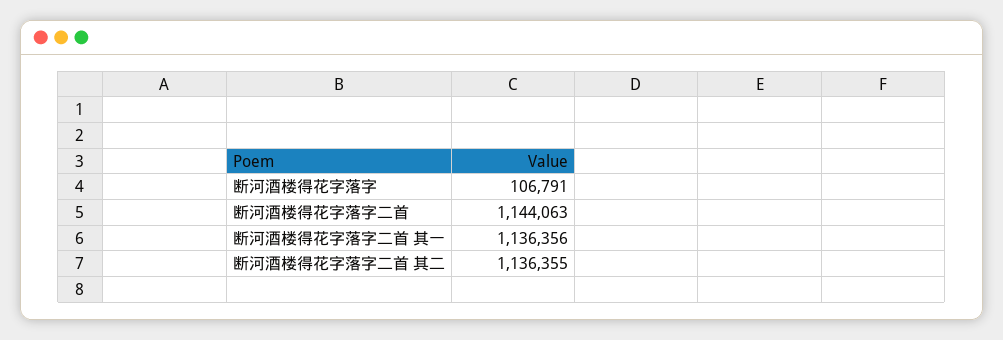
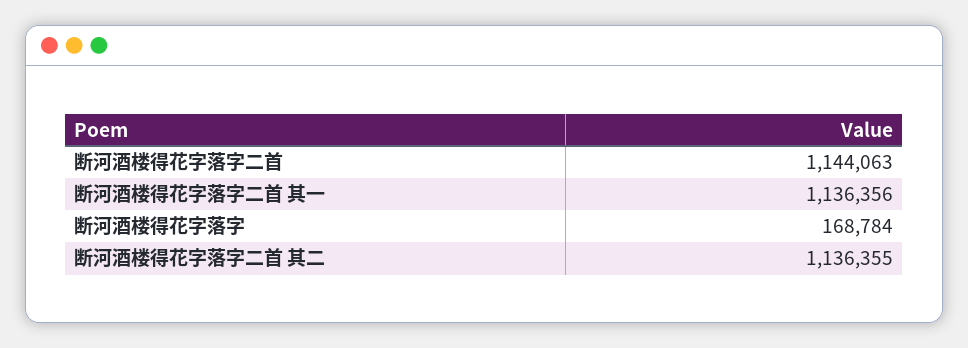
  {
-   "断河酒楼得花字落字": 106791,
+   "断河酒楼得花字落字": 168784,
    "断河酒楼得花字落字二首": 1144063,
    "断河酒楼得花字落字二首 其一": 1136356,
    "断河酒楼得花字落字二首 其二": 1136355
  }

